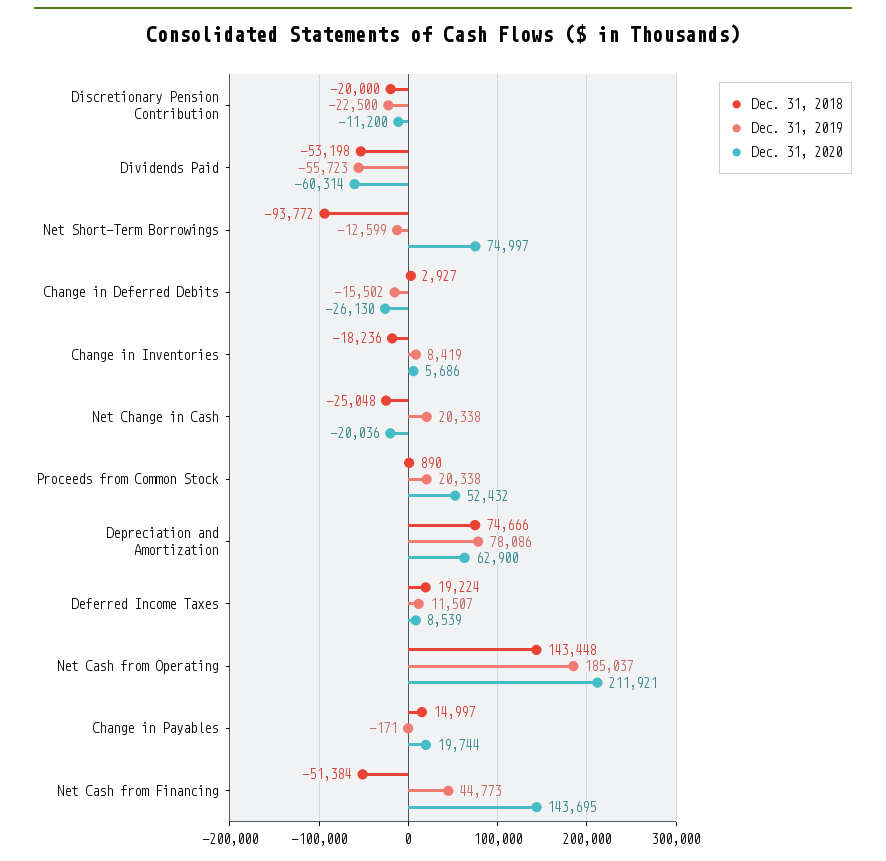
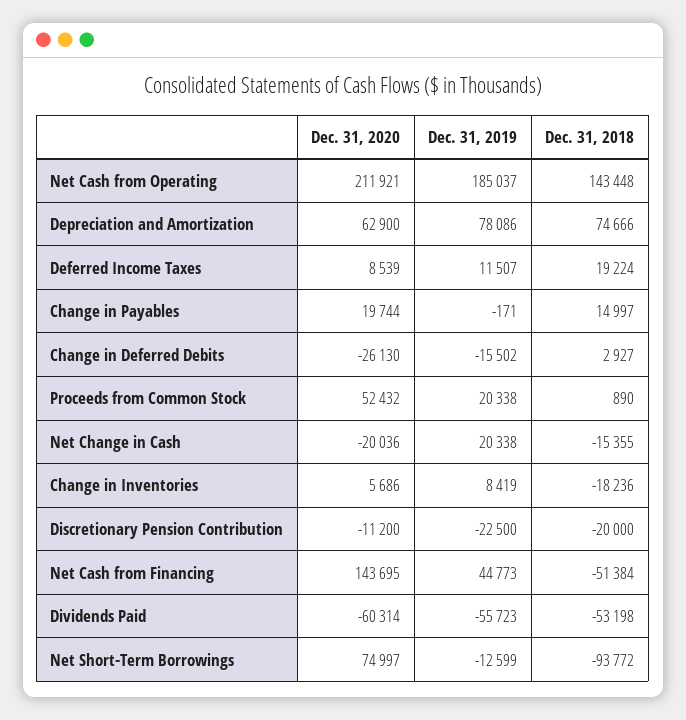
  {
    "Dec. 31, 2018": {
      "Discretionary Pension Contribution": -20000,
      "Dividends Paid": -53198,
      "Net Short-Term Borrowings": -93772,
      "Change in Deferred Debits": 2927,
      "Change in Inventories": -18236,
-     "Net Change in Cash": -25048,
+     "Net Change in Cash": -15355,
      "Proceeds from Common Stock": 890,
      "Depreciation and Amortization": 74666,
      "Deferred Income Taxes": 19224,
      "Net Cash from Operating": 143448,
      "Change in Payables": 14997,
      "Net Cash from Financing": -51384
    },
    "Dec. 31, 2019": {
      "Discretionary Pension Contribution": -22500,
      "Dividends Paid": -55723,
      "Net Short-Term Borrowings": -12599,
      "Change in Deferred Debits": -15502,
      "Change in Inventories": 8419,
      "Net Change in Cash": 20338,
      "Proceeds from Common Stock": 20338,
      "Depreciation and Amortization": 78086,
      "Deferred Income Taxes": 11507,
      "Net Cash from Operating": 185037,
      "Change in Payables": -171,
      "Net Cash from Financing": 44773
    },
    "Dec. 31, 2020": {
      "Discretionary Pension Contribution": -11200,
      "Dividends Paid": -60314,
      "Net Short-Term Borrowings": 74997,
      "Change in Deferred Debits": -26130,
      "Change in Inventories": 5686,
      "Net Change in Cash": -20036,
      "Proceeds from Common Stock": 52432,
      "Depreciation and Amortization": 62900,
      "Deferred Income Taxes": 8539,
      "Net Cash from Operating": 211921,
      "Change in Payables": 19744,
      "Net Cash from Financing": 143695
    }
  }

